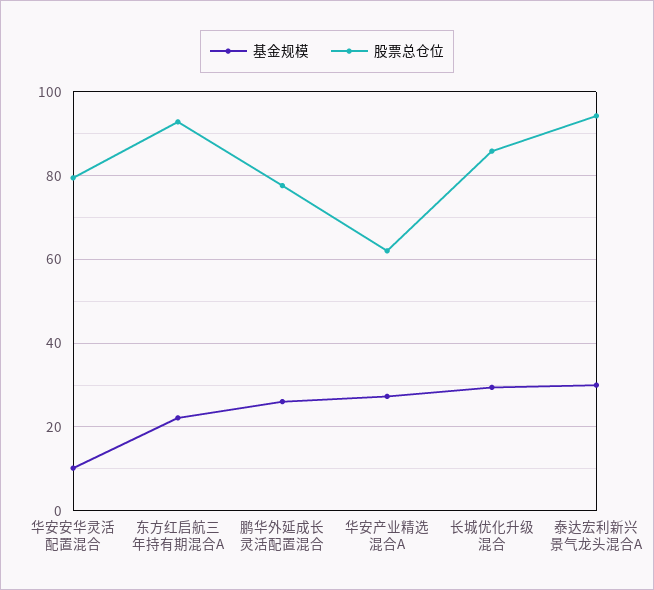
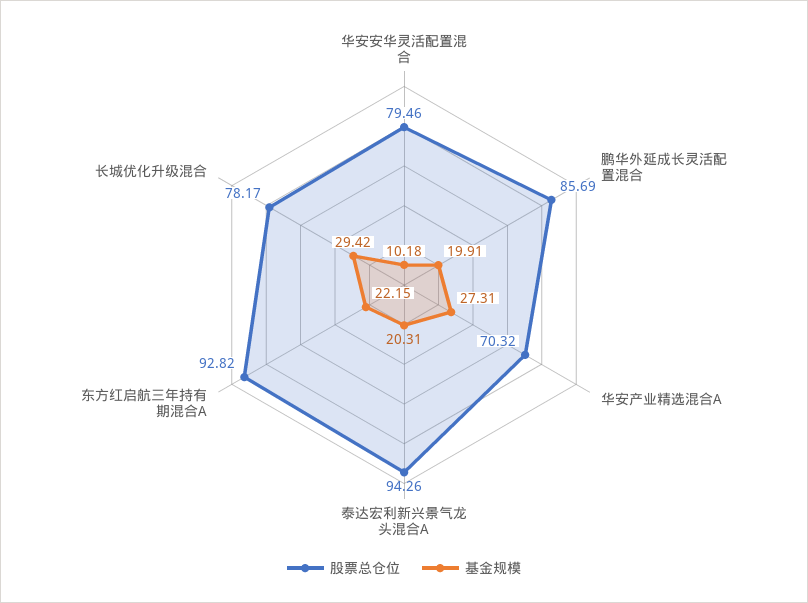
  {
    "基金规模": {
      "华安安华灵活配置混合": 10.18,
      "东方红启航三年持有期混合A": 22.15,
-     "鹏华外延成长灵活配置混合": 26,
+     "鹏华外延成长灵活配置混合": 19.91,
      "华安产业精选混合A": 27.31,
      "长城优化升级混合": 29.42,
-     "泰达宏利新兴景气龙头混合A": 30
+     "泰达宏利新兴景气龙头混合A": 20.31
    },
    "股票总仓位": {
      "华安安华灵活配置混合": 79.46,
      "东方红启航三年持有期混合A": 92.82,
-     "鹏华外延成长灵活配置混合": 78,
+     "鹏华外延成长灵活配置混合": 85.69,
-     "华安产业精选混合A": 62,
+     "华安产业精选混合A": 70.32,
-     "长城优化升级混合": 86,
+     "长城优化升级混合": 78.17,
      "泰达宏利新兴景气龙头混合A": 94.26
    }
  }

